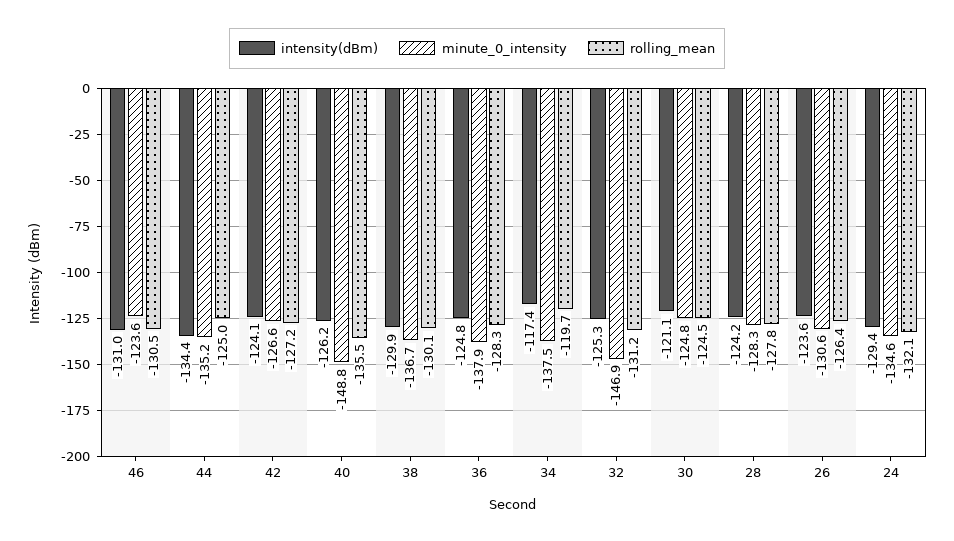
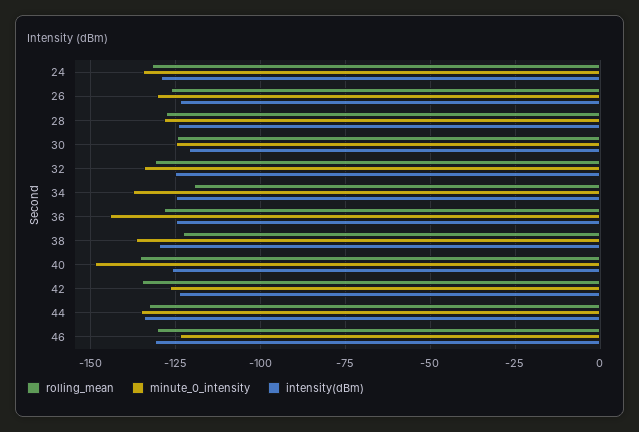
  {
    "intensity(dBm)": {
      "46": -131,
      "44": -134.4,
      "42": -124.1,
      "40": -126.2,
      "38": -129.9,
      "36": -124.8,
-     "34": -117.4,
+     "34": -125,
      "32": -125.3,
      "30": -121.1,
      "28": -124.2,
      "26": -123.6,
      "24": -129.4
    },
    "minute_0_intensity": {
      "46": -123.6,
      "44": -135.2,
      "42": -126.6,
      "40": -148.8,
      "38": -136.7,
-     "36": -137.9,
+     "36": -145,
      "34": -137.5,
-     "32": -146.9,
+     "32": -135,
      "30": -124.8,
      "28": -128.3,
      "26": -130.6,
      "24": -134.6
    },
    "rolling_mean": {
      "46": -130.5,
-     "44": -125,
+     "44": -132.5,
-     "42": -127.2,
+     "42": -135,
      "40": -135.5,
-     "38": -130.1,
+     "38": -122.5,
      "36": -128.3,
      "34": -119.7,
      "32": -131.2,
      "30": -124.5,
      "28": -127.8,
      "26": -126.4,
      "24": -132.1
    }
  }

